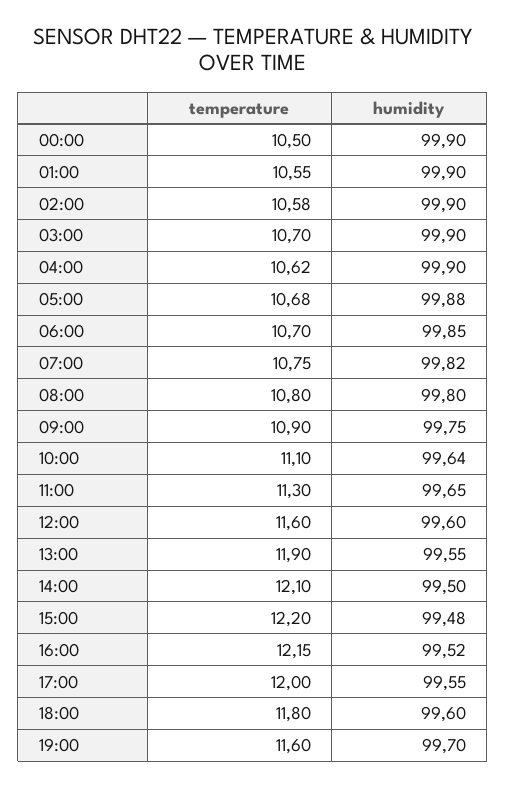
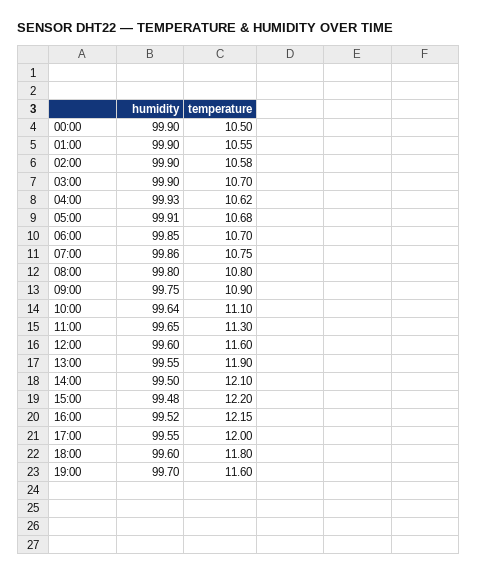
  {
    "temperature": {
      "00:00": 10.5,
      "01:00": 10.55,
      "02:00": 10.58,
      "03:00": 10.7,
      "04:00": 10.62,
      "05:00": 10.68,
      "06:00": 10.7,
      "07:00": 10.75,
      "08:00": 10.8,
      "09:00": 10.9,
      "10:00": 11.1,
      "11:00": 11.3,
      "12:00": 11.6,
      "13:00": 11.9,
      "14:00": 12.1,
      "15:00": 12.2,
      "16:00": 12.15,
      "17:00": 12,
      "18:00": 11.8,
      "19:00": 11.6
    },
    "humidity": {
      "00:00": 99.9,
      "01:00": 99.9,
      "02:00": 99.9,
      "03:00": 99.9,
-     "04:00": 99.9,
+     "04:00": 99.93,
-     "05:00": 99.88,
+     "05:00": 99.91,
      "06:00": 99.85,
-     "07:00": 99.82,
+     "07:00": 99.86,
      "08:00": 99.8,
      "09:00": 99.75,
      "10:00": 99.64,
      "11:00": 99.65,
      "12:00": 99.6,
      "13:00": 99.55,
      "14:00": 99.5,
      "15:00": 99.48,
      "16:00": 99.52,
      "17:00": 99.55,
      "18:00": 99.6,
      "19:00": 99.7
    }
  }

